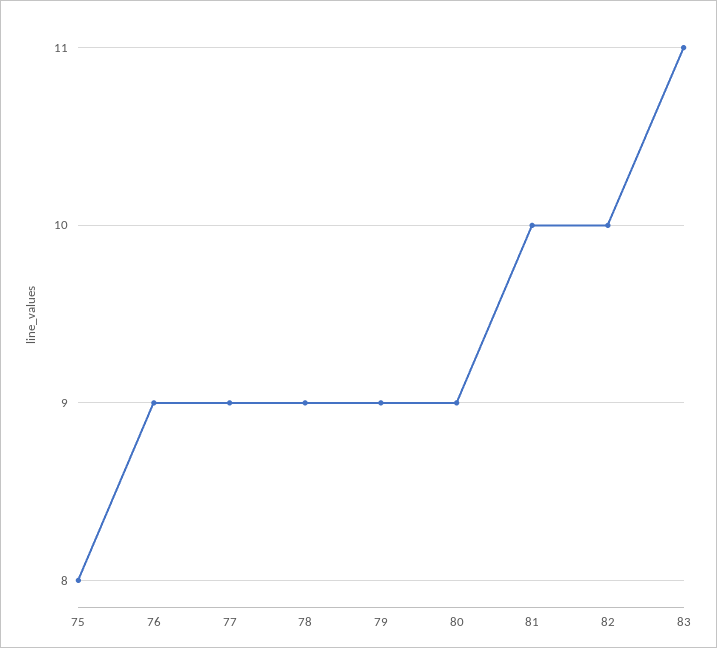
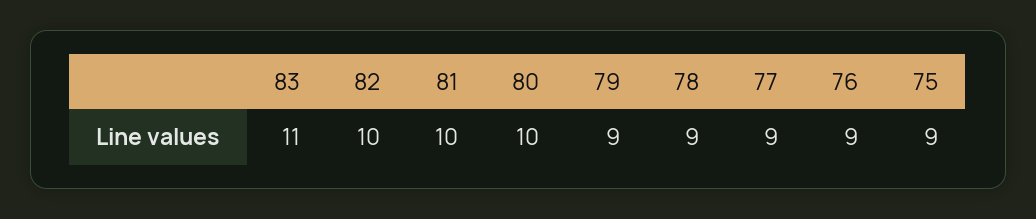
  {
-   "75": 8,
+   "75": 9,
    "76": 9,
    "77": 9,
    "78": 9,
    "79": 9,
-   "80": 9,
+   "80": 10,
    "81": 10,
    "82": 10,
    "83": 11
  }

